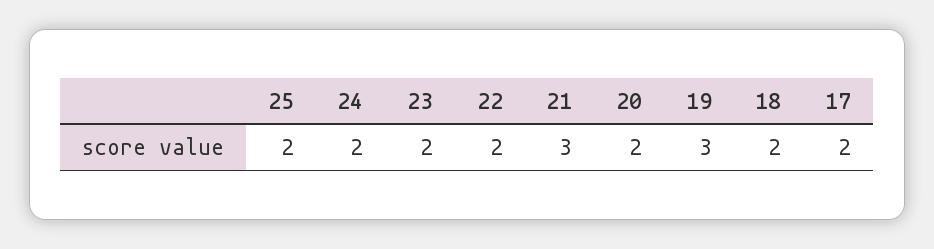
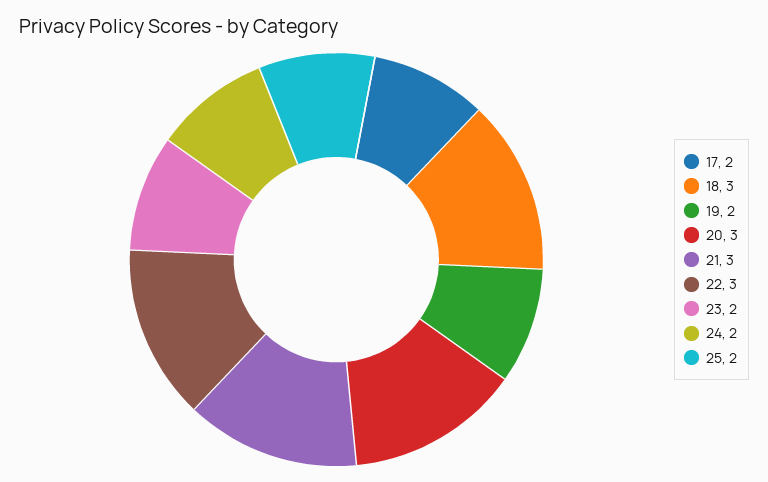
  {
    "25": 2,
    "24": 2,
    "23": 2,
-   "22": 2,
+   "22": 3,
    "21": 3,
-   "20": 2,
+   "20": 3,
-   "19": 3,
+   "19": 2,
-   "18": 2,
+   "18": 3,
    "17": 2
  }

